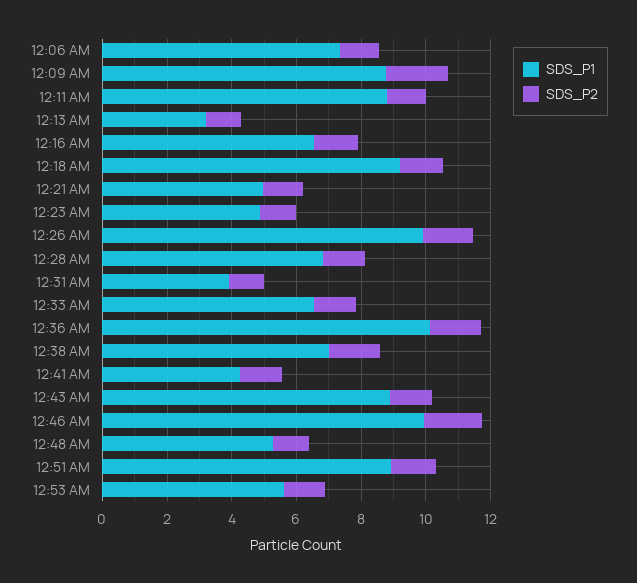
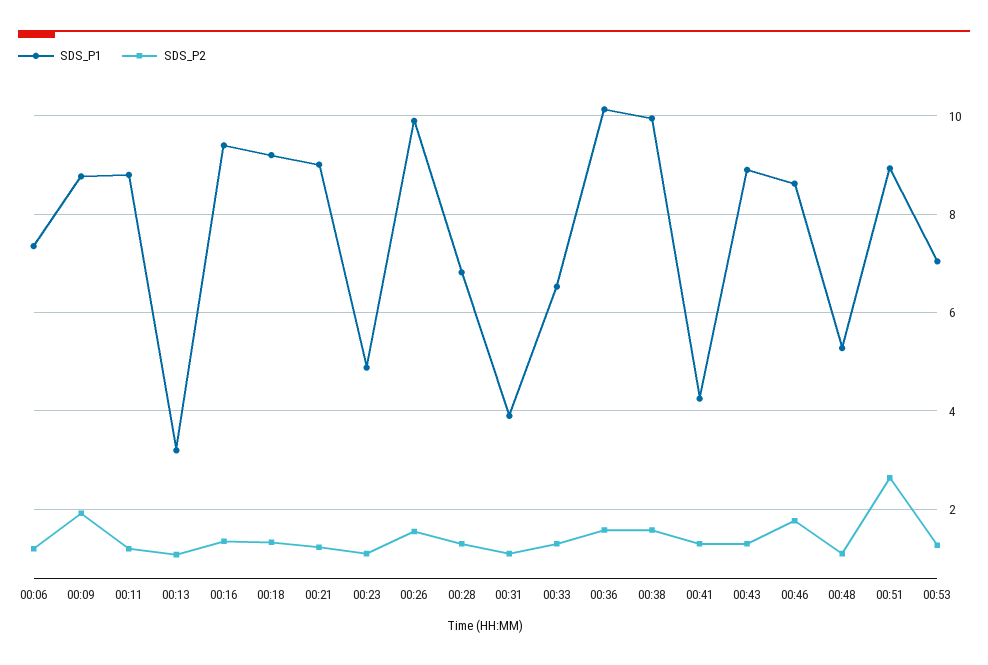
  {
    "SDS_P1": {
      "12:06 AM": 7.4,
      "12:09 AM": 8.8,
      "12:11 AM": 8.8,
      "12:13 AM": 3.2,
-     "12:16 AM": 6.5,
+     "12:16 AM": 9.4,
      "12:18 AM": 9.2,
-     "12:21 AM": 5,
+     "12:21 AM": 9,
      "12:23 AM": 4.8,
      "12:26 AM": 10,
      "12:28 AM": 6.8,
      "12:31 AM": 4,
      "12:33 AM": 6.6,
      "12:36 AM": 10.2,
-     "12:38 AM": 7,
+     "12:38 AM": 10,
      "12:41 AM": 4.2,
      "12:43 AM": 9,
-     "12:46 AM": 10,
+     "12:46 AM": 8.6,
      "12:48 AM": 5.2,
      "12:51 AM": 9,
-     "12:53 AM": 5.5
+     "12:53 AM": 7
    },
    "SDS_P2": {
      "12:06 AM": 1.2,
      "12:09 AM": 2,
      "12:11 AM": 1.2,
      "12:13 AM": 1,
      "12:16 AM": 1.4,
      "12:18 AM": 1.4,
      "12:21 AM": 1.2,
      "12:23 AM": 1.2,
      "12:26 AM": 1.6,
      "12:28 AM": 1.4,
      "12:31 AM": 1.2,
      "12:33 AM": 1.4,
      "12:36 AM": 1.6,
      "12:38 AM": 1.6,
      "12:41 AM": 1.4,
      "12:43 AM": 1.4,
      "12:46 AM": 1.8,
      "12:48 AM": 1.2,
-     "12:51 AM": 1.5,
+     "12:51 AM": 2.6,
      "12:53 AM": 1.2
    }
  }

